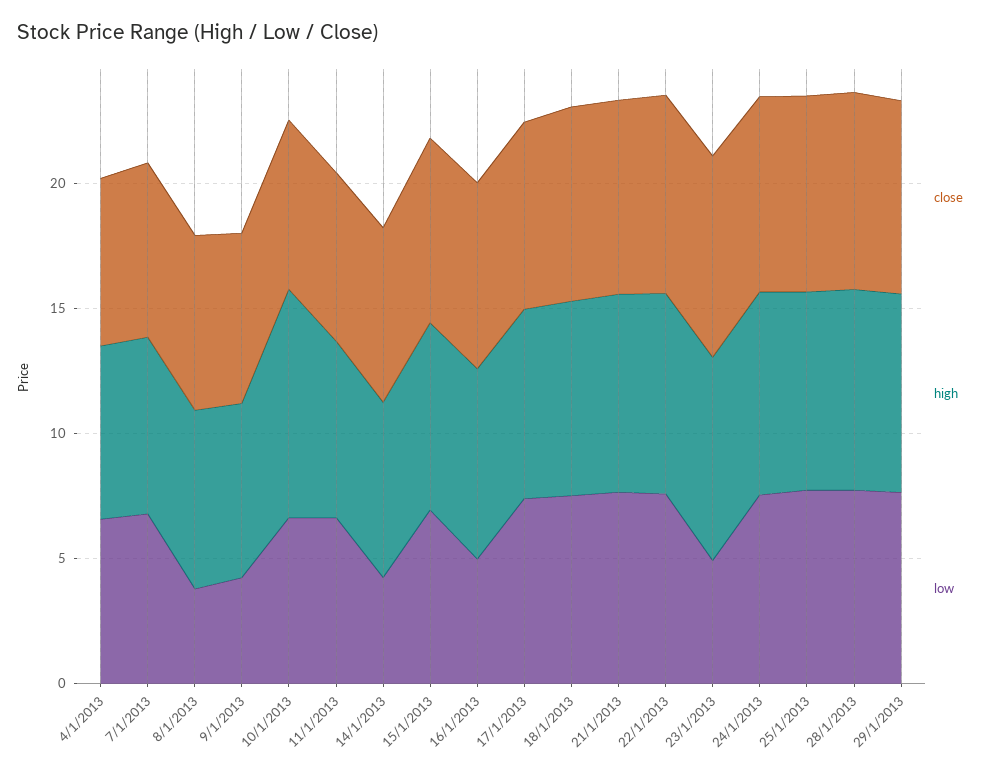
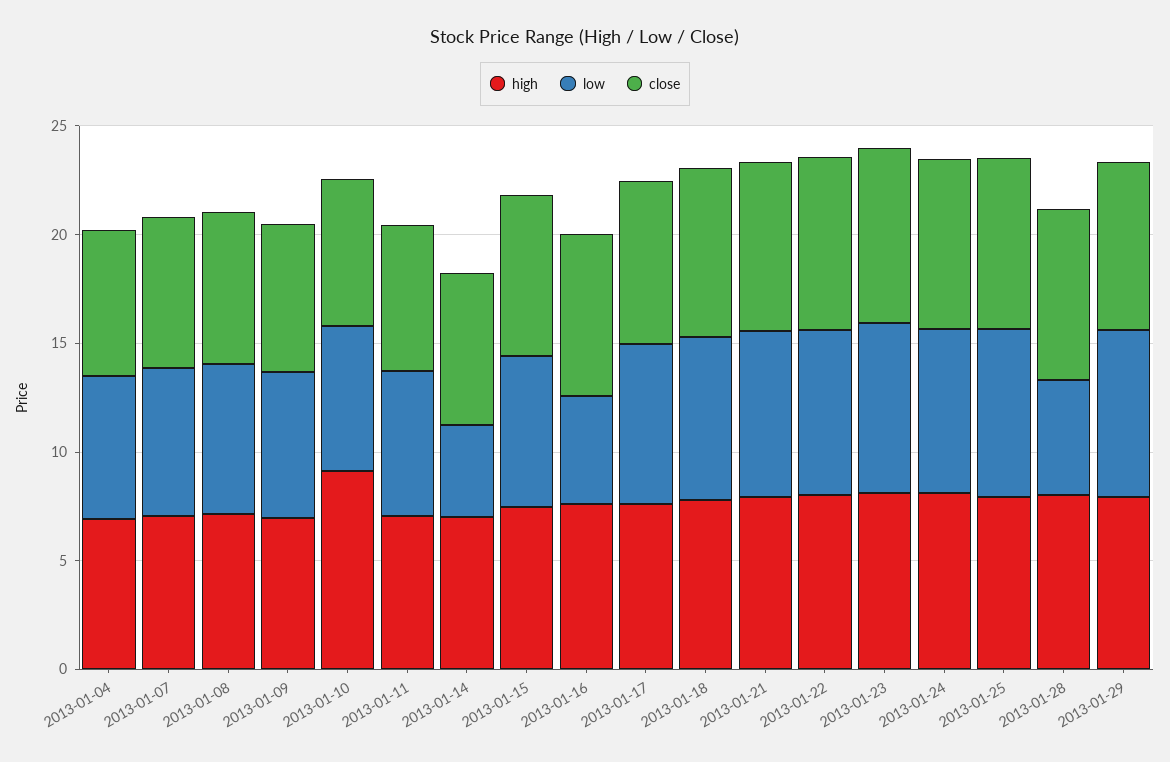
  {
    "close": {
      "4/1/2013": 7,
      "7/1/2013": 7,
      "8/1/2013": 7,
      "9/1/2013": 7,
      "10/1/2013": 7,
      "11/1/2013": 7,
      "14/1/2013": 7,
      "15/1/2013": 7,
      "16/1/2013": 7,
      "17/1/2013": 7,
      "18/1/2013": 8,
      "21/1/2013": 8,
      "22/1/2013": 8,
      "23/1/2013": 8,
      "24/1/2013": 8,
      "25/1/2013": 8,
      "28/1/2013": 8,
      "29/1/2013": 8
    },
    "high": {
      "4/1/2013": 7,
      "7/1/2013": 7,
      "8/1/2013": 7,
      "9/1/2013": 7,
      "10/1/2013": 9,
      "11/1/2013": 7,
      "14/1/2013": 7,
      "15/1/2013": 7,
      "16/1/2013": 8,
      "17/1/2013": 8,
      "18/1/2013": 8,
      "21/1/2013": 8,
      "22/1/2013": 8,
      "23/1/2013": 8,
      "24/1/2013": 8,
      "25/1/2013": 8,
      "28/1/2013": 8,
      "29/1/2013": 8
    },
    "low": {
      "4/1/2013": 7,
      "7/1/2013": 7,
-     "8/1/2013": 4,
+     "8/1/2013": 7,
-     "9/1/2013": 4,
+     "9/1/2013": 7,
      "10/1/2013": 7,
      "11/1/2013": 7,
      "14/1/2013": 4,
      "15/1/2013": 7,
      "16/1/2013": 5,
      "17/1/2013": 7,
      "18/1/2013": 8,
      "21/1/2013": 8,
      "22/1/2013": 8,
-     "23/1/2013": 5,
+     "23/1/2013": 8,
      "24/1/2013": 8,
      "25/1/2013": 8,
-     "28/1/2013": 8,
+     "28/1/2013": 5,
      "29/1/2013": 8
    }
  }

